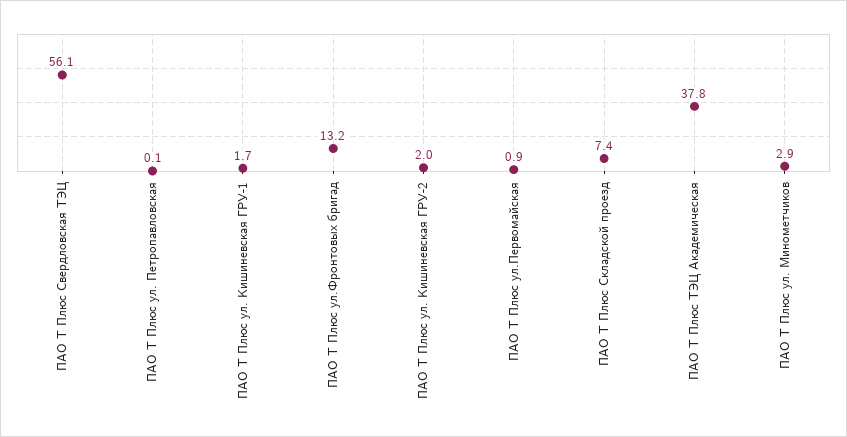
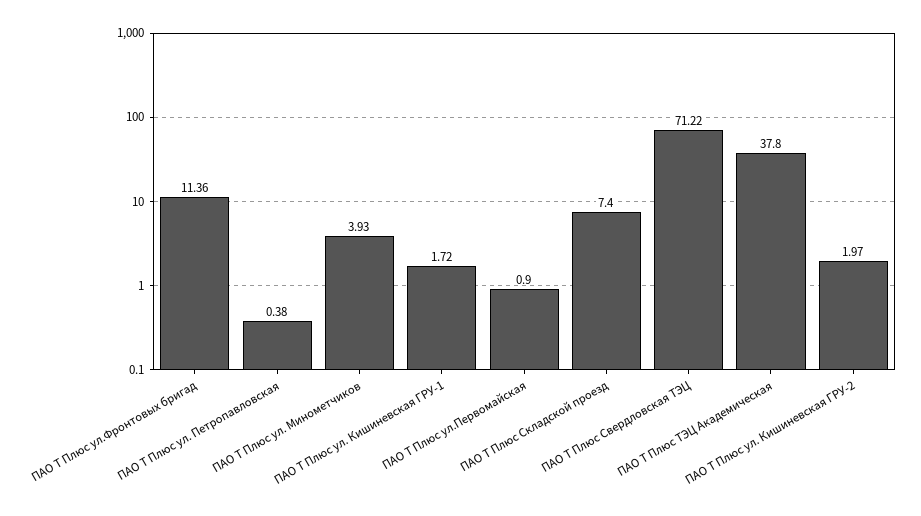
  {
-   "ПАО Т Плюс Свердловская ТЭЦ": 56.1,
+   "ПАО Т Плюс Свердловская ТЭЦ": 71.22,
-   "ПАО Т Плюс ул. Петропавловская": 0.1,
+   "ПАО Т Плюс ул. Петропавловская": 0.38,
    "ПАО Т Плюс ул. Кишиневская ГРУ-1": 1.72,
-   "ПАО Т Плюс ул.Фронтовых бригад": 13.2,
+   "ПАО Т Плюс ул.Фронтовых бригад": 11.36,
    "ПАО Т Плюс ул. Кишиневская ГРУ-2": 1.97,
    "ПАО Т Плюс ул.Первомайская": 0.9,
    "ПАО Т Плюс Складской проезд": 7.4,
    "ПАО Т Плюс ТЭЦ Академическая": 37.8,
-   "ПАО Т Плюс ул. Минометчиков": 2.9
+   "ПАО Т Плюс ул. Минометчиков": 3.93
  }

